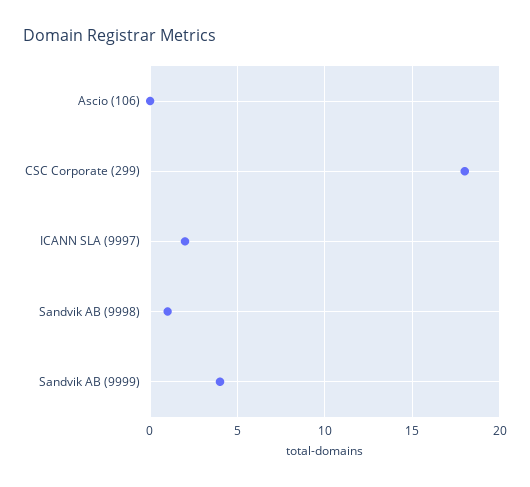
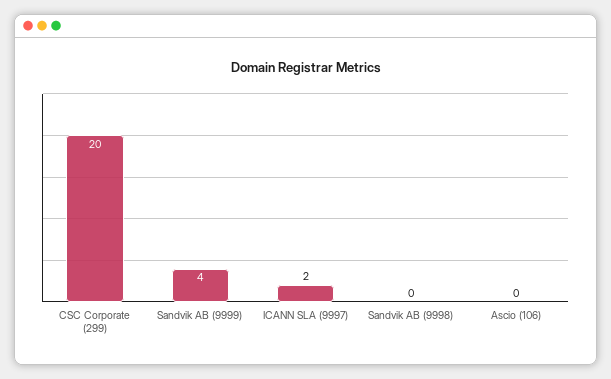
  {
    "Ascio (106)": 0,
-   "CSC Corporate (299)": 18,
+   "CSC Corporate (299)": 20,
    "ICANN SLA (9997)": 2,
-   "Sandvik AB (9998)": 1,
+   "Sandvik AB (9998)": 0,
    "Sandvik AB (9999)": 4
  }

